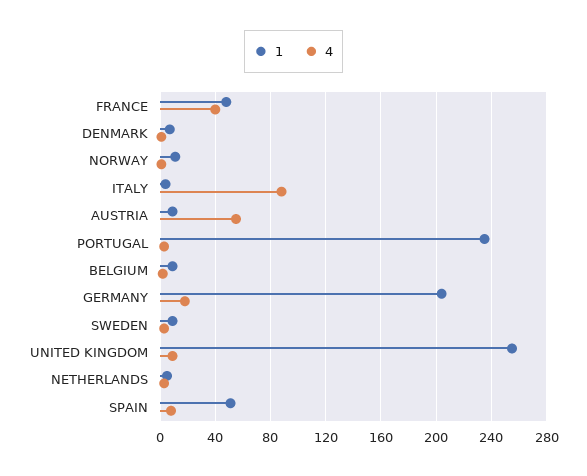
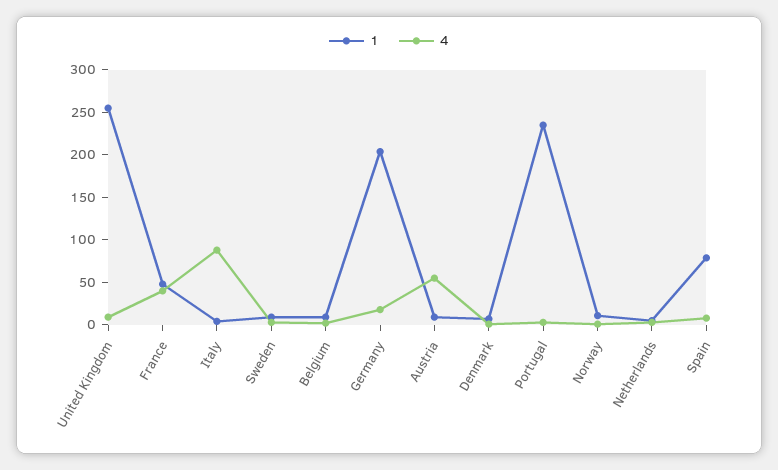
  {
    "1": {
      "FRANCE": 50,
      "DENMARK": 5,
      "NORWAY": 10,
      "ITALY": 5,
      "AUSTRIA": 10,
      "PORTUGAL": 235,
      "BELGIUM": 10,
      "GERMANY": 205,
      "SWEDEN": 10,
      "UNITED KINGDOM": 255,
      "NETHERLANDS": 5,
-     "SPAIN": 50
+     "SPAIN": 80
    },
    "4": {
      "FRANCE": 40,
      "DENMARK": 0,
      "NORWAY": 0,
      "ITALY": 90,
      "AUSTRIA": 55,
      "PORTUGAL": 5,
      "BELGIUM": 0,
      "GERMANY": 20,
      "SWEDEN": 5,
      "UNITED KINGDOM": 10,
      "NETHERLANDS": 5,
      "SPAIN": 10
    }
  }

